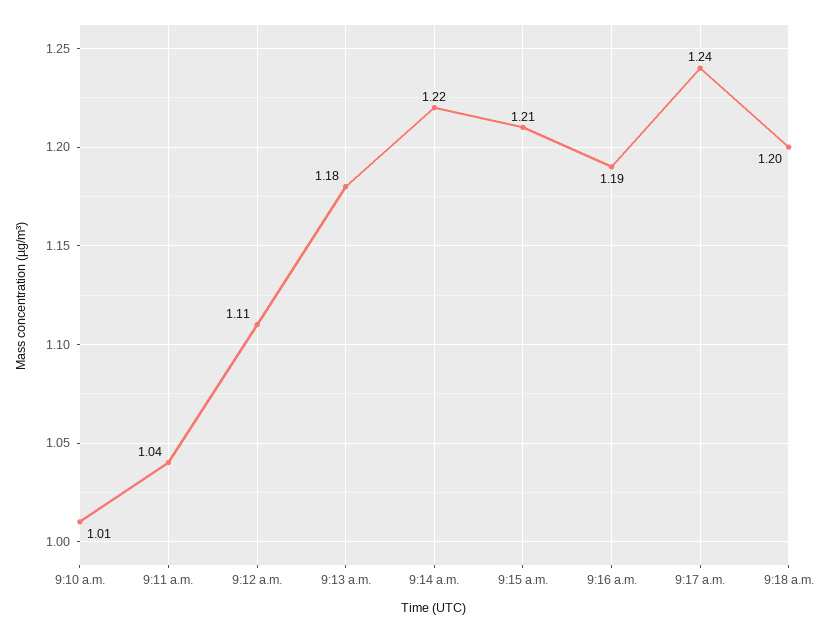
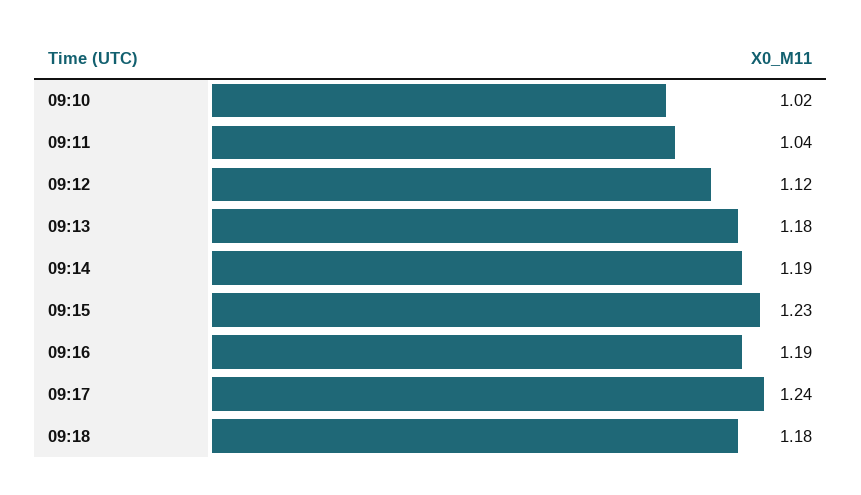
  {
-   "9:10 a.m.": 1.01,
+   "9:10 a.m.": 1.02,
    "9:11 a.m.": 1.04,
-   "9:12 a.m.": 1.11,
+   "9:12 a.m.": 1.12,
    "9:13 a.m.": 1.18,
-   "9:14 a.m.": 1.22,
+   "9:14 a.m.": 1.19,
-   "9:15 a.m.": 1.21,
+   "9:15 a.m.": 1.23,
    "9:16 a.m.": 1.19,
    "9:17 a.m.": 1.24,
-   "9:18 a.m.": 1.2
+   "9:18 a.m.": 1.18
  }

